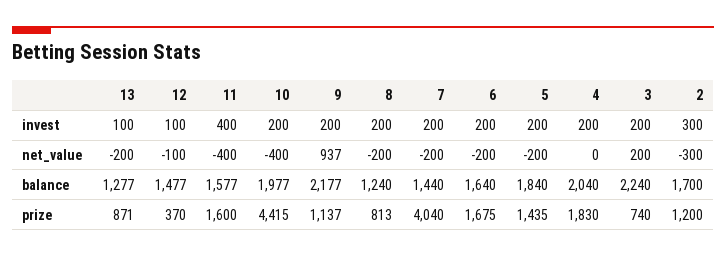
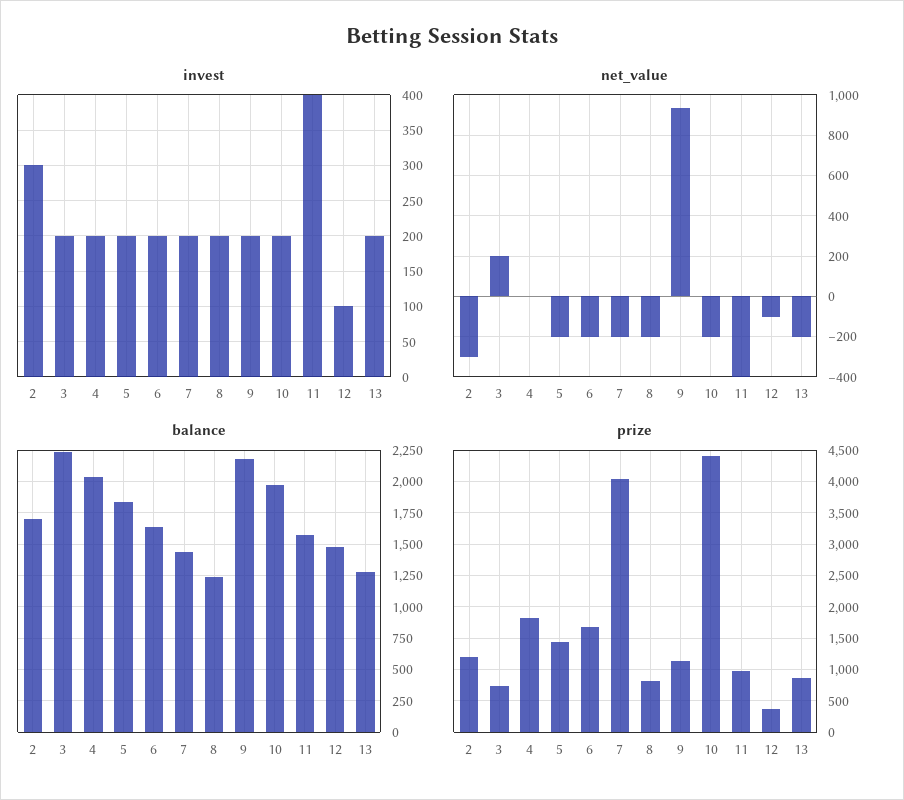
  {
    "invest": {
-     "13": 100,
+     "13": 200,
      "12": 100,
      "11": 400,
      "10": 200,
      "9": 200,
      "8": 200,
      "7": 200,
      "6": 200,
      "5": 200,
      "4": 200,
      "3": 200,
      "2": 300
    },
    "net_value": {
      "13": -200,
      "12": -100,
      "11": -400,
-     "10": -400,
+     "10": -200,
      "9": 937,
      "8": -200,
      "7": -200,
      "6": -200,
      "5": -200,
      "4": 0,
      "3": 200,
      "2": -300
    },
    "balance": {
      "13": 1277,
      "12": 1477,
      "11": 1577,
      "10": 1977,
      "9": 2177,
      "8": 1240,
      "7": 1440,
      "6": 1640,
      "5": 1840,
      "4": 2040,
      "3": 2240,
      "2": 1700
    },
    "prize": {
      "13": 871,
      "12": 370,
-     "11": 1600,
+     "11": 1000,
      "10": 4415,
      "9": 1137,
      "8": 813,
      "7": 4040,
      "6": 1675,
      "5": 1435,
      "4": 1830,
      "3": 740,
      "2": 1200
    }
  }

